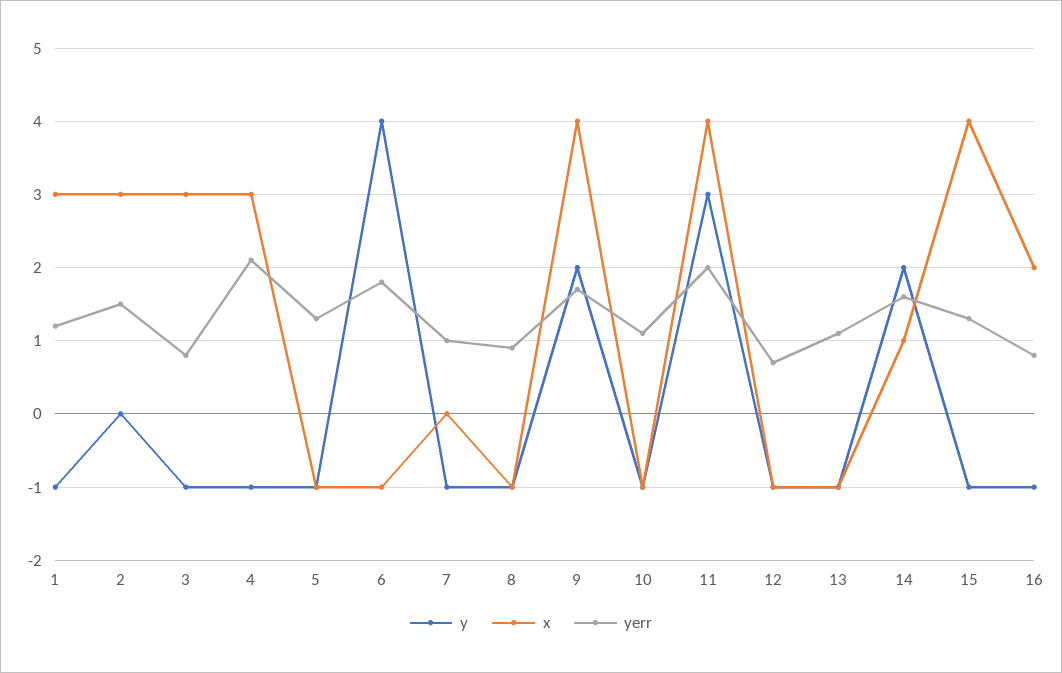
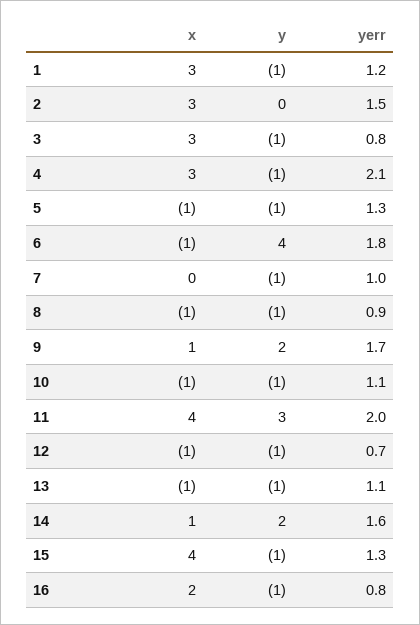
  {
    "y": {
      "1": -1,
      "2": 0,
      "3": -1,
      "4": -1,
      "5": -1,
      "6": 4,
      "7": -1,
      "8": -1,
      "9": 2,
      "10": -1,
      "11": 3,
      "12": -1,
      "13": -1,
      "14": 2,
      "15": -1,
      "16": -1
    },
    "x": {
      "1": 3,
      "2": 3,
      "3": 3,
      "4": 3,
      "5": -1,
      "6": -1,
      "7": 0,
      "8": -1,
-     "9": 4,
+     "9": 1,
      "10": -1,
      "11": 4,
      "12": -1,
      "13": -1,
      "14": 1,
      "15": 4,
      "16": 2
    },
    "yerr": {
      "1": 1.2,
      "2": 1.5,
      "3": 0.8,
      "4": 2.1,
      "5": 1.3,
      "6": 1.8,
      "7": 1,
      "8": 0.9,
      "9": 1.7,
      "10": 1.1,
      "11": 2,
      "12": 0.7,
      "13": 1.1,
      "14": 1.6,
      "15": 1.3,
      "16": 0.8
    }
  }

